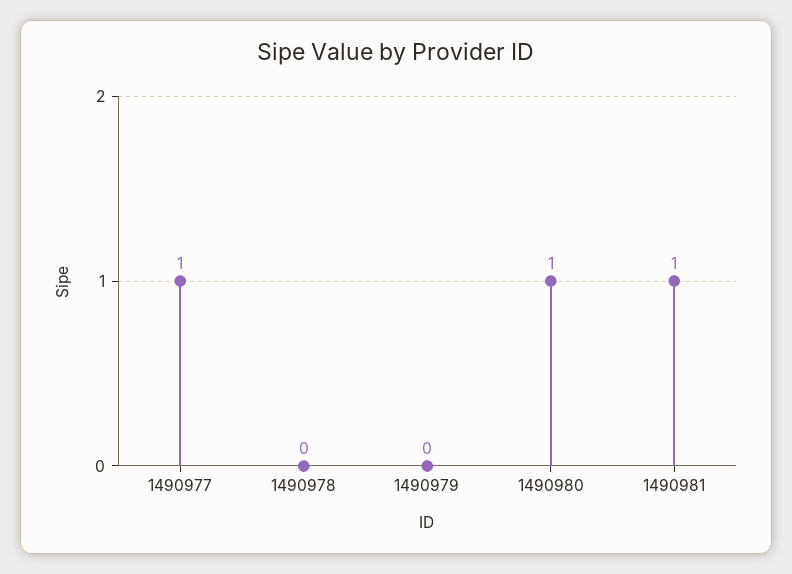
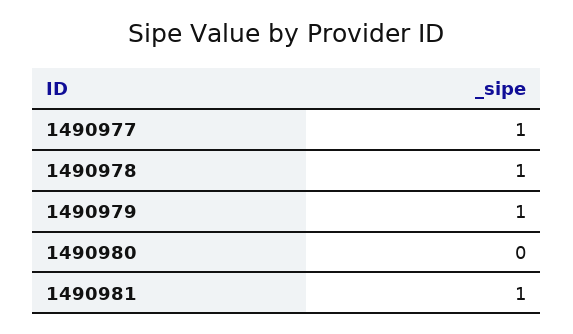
  {
    "1490977": 1,
-   "1490978": 0,
+   "1490978": 1,
-   "1490979": 0,
+   "1490979": 1,
-   "1490980": 1,
+   "1490980": 0,
    "1490981": 1
  }

